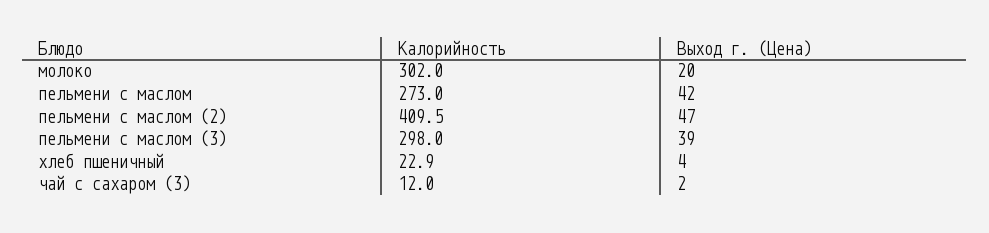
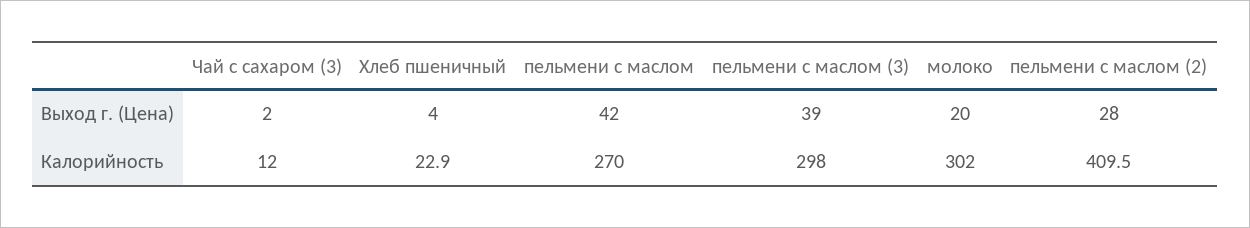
  {
    "Калорийность": {
      "молоко": 302,
-     "пельмени с маслом": 273,
+     "пельмени с маслом": 270,
      "пельмени с маслом (2)": 409.5,
      "пельмени с маслом (3)": 298,
      "хлеб пшеничный": 22.9,
      "чай с сахаром (3)": 12
    },
    "Выход г. (Цена)": {
      "молоко": 20,
      "пельмени с маслом": 42,
-     "пельмени с маслом (2)": 47,
+     "пельмени с маслом (2)": 28,
      "пельмени с маслом (3)": 39,
      "хлеб пшеничный": 4,
      "чай с сахаром (3)": 2
    }
  }

